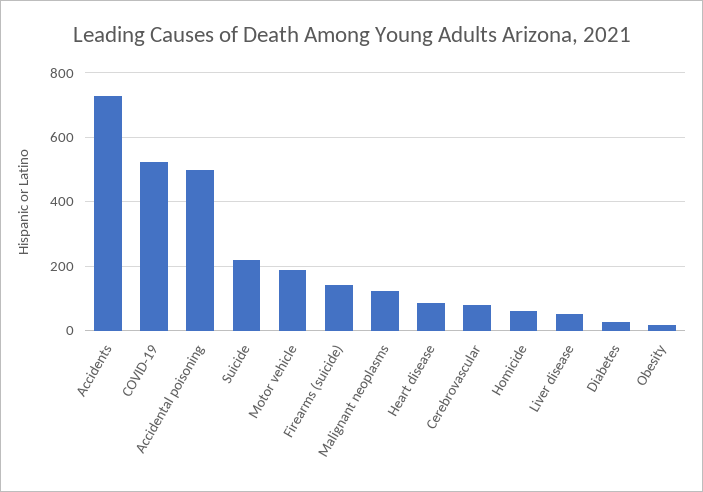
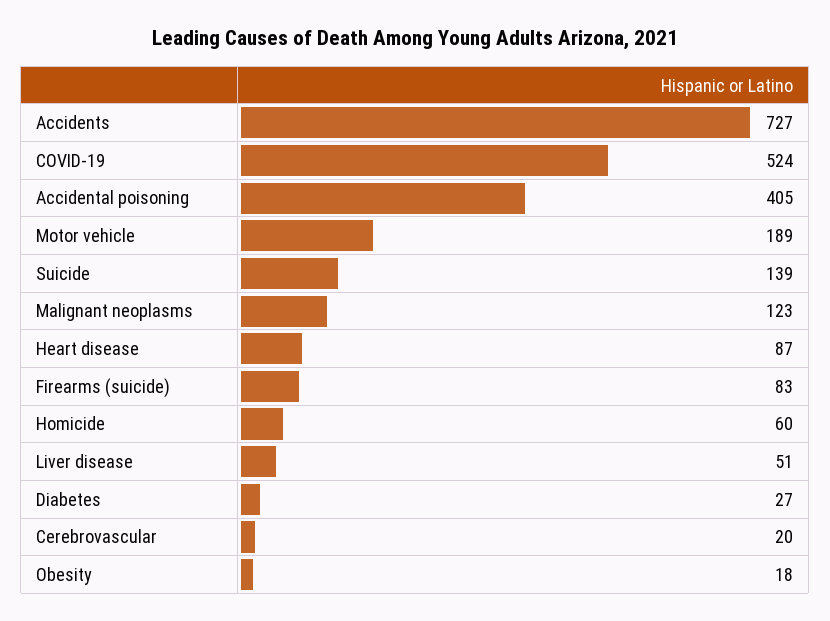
  {
    "Accidents": 727,
    "COVID-19": 524,
-   "Accidental poisoning": 500,
+   "Accidental poisoning": 405,
-   "Suicide": 220,
+   "Suicide": 139,
    "Motor vehicle": 189,
-   "Firearms (suicide)": 140,
+   "Firearms (suicide)": 83,
    "Malignant neoplasms": 123,
    "Heart disease": 87,
-   "Cerebrovascular": 80,
+   "Cerebrovascular": 20,
    "Homicide": 60,
    "Liver disease": 51,
    "Diabetes": 27,
    "Obesity": 18
  }

